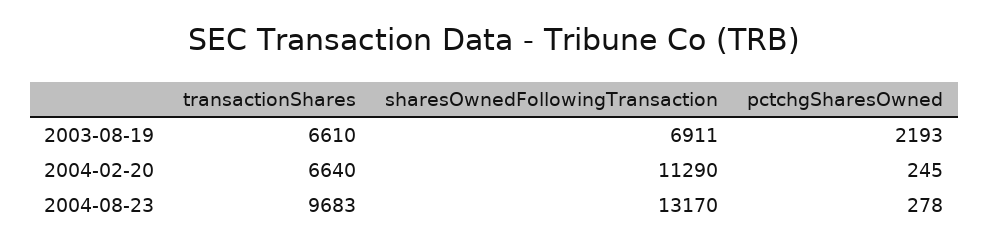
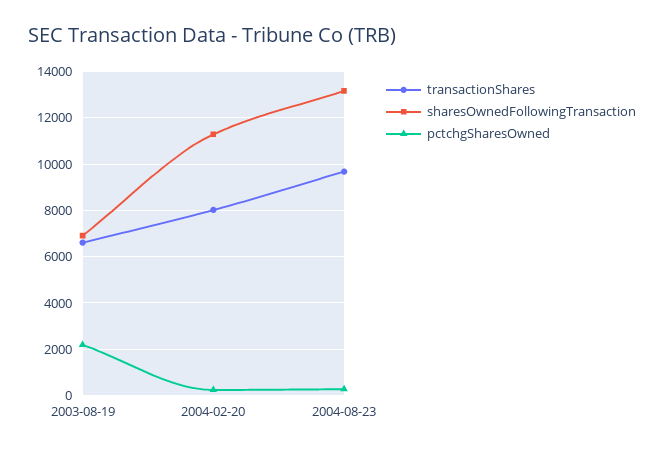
  {
    "transactionShares": {
      "2003-08-19": 6610,
-     "2004-02-20": 6640,
+     "2004-02-20": 8000,
      "2004-08-23": 9683
    },
    "sharesOwnedFollowingTransaction": {
      "2003-08-19": 6911,
      "2004-02-20": 11290,
      "2004-08-23": 13170
    },
    "pctchgSharesOwned": {
      "2003-08-19": 2193,
      "2004-02-20": 245,
      "2004-08-23": 278
    }
  }

